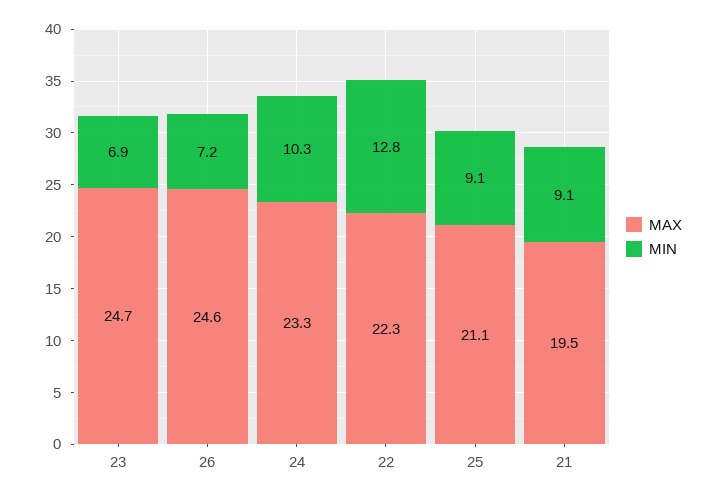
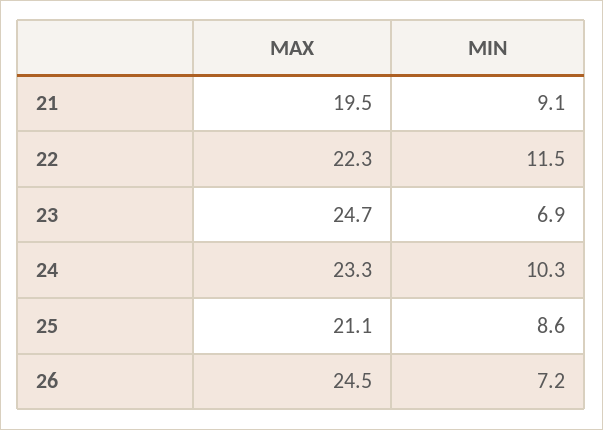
  {
    "MAX": {
      "23": 24.7,
-     "26": 24.6,
+     "26": 24.5,
      "24": 23.3,
      "22": 22.3,
      "25": 21.1,
      "21": 19.5
    },
    "MIN": {
      "23": 6.9,
      "26": 7.2,
      "24": 10.3,
-     "22": 12.8,
+     "22": 11.5,
-     "25": 9.1,
+     "25": 8.6,
      "21": 9.1
    }
  }

